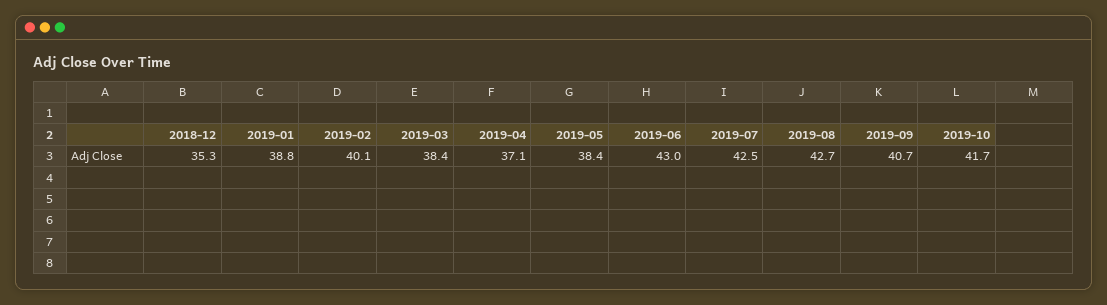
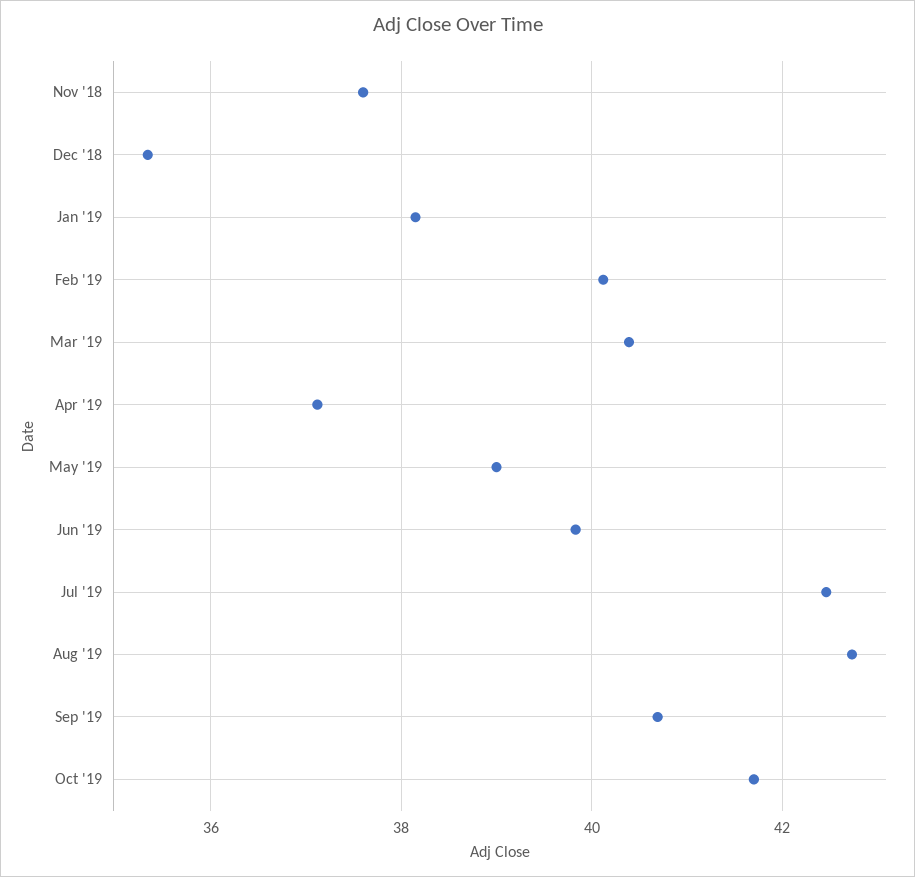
  {
    "2018-12": 35.3,
-   "2019-01": 38.8,
+   "2019-01": 38.2,
    "2019-02": 40.1,
-   "2019-03": 38.4,
+   "2019-03": 40.4,
    "2019-04": 37.1,
-   "2019-05": 38.4,
+   "2019-05": 39,
-   "2019-06": 43,
+   "2019-06": 39.8,
    "2019-07": 42.5,
    "2019-08": 42.7,
    "2019-09": 40.7,
-   "2019-10": 41.7
+   "2019-10": 41.7,
+   "Nov '18": 37.6
  }

